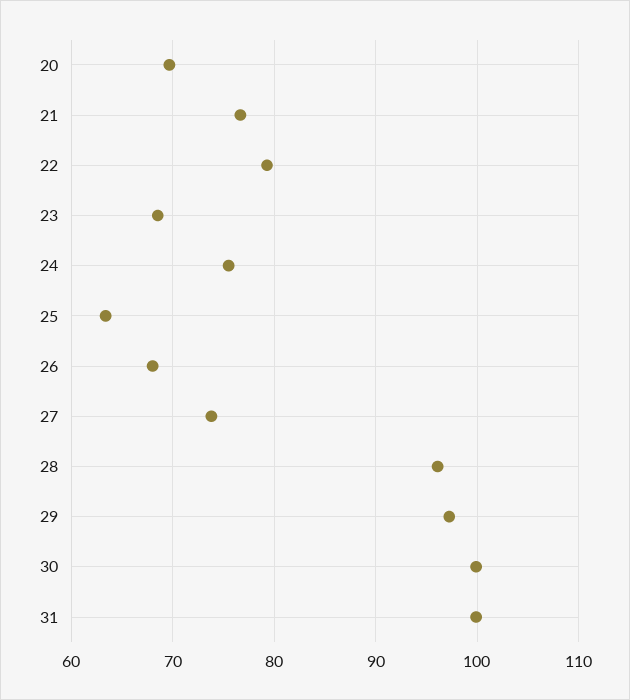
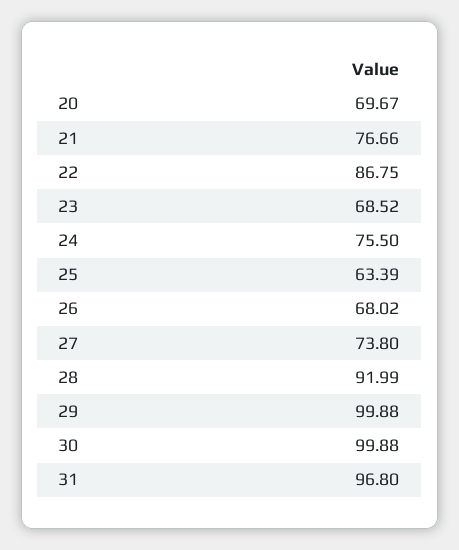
  {
    "20": 69.67,
    "21": 76.66,
-   "22": 79,
+   "22": 86.75,
    "23": 68.52,
    "24": 75.5,
    "25": 63.39,
    "26": 68.02,
    "27": 73.8,
-   "28": 96,
+   "28": 91.99,
-   "29": 97,
+   "29": 99.88,
    "30": 99.88,
-   "31": 100
+   "31": 96.8
  }

